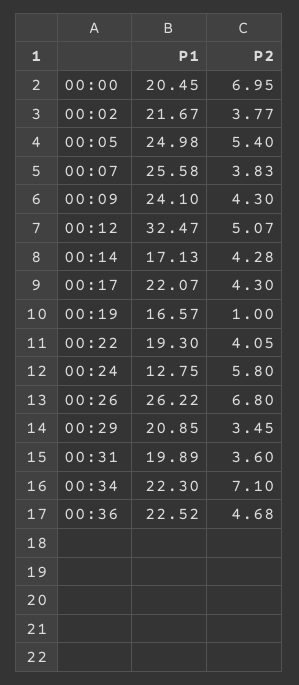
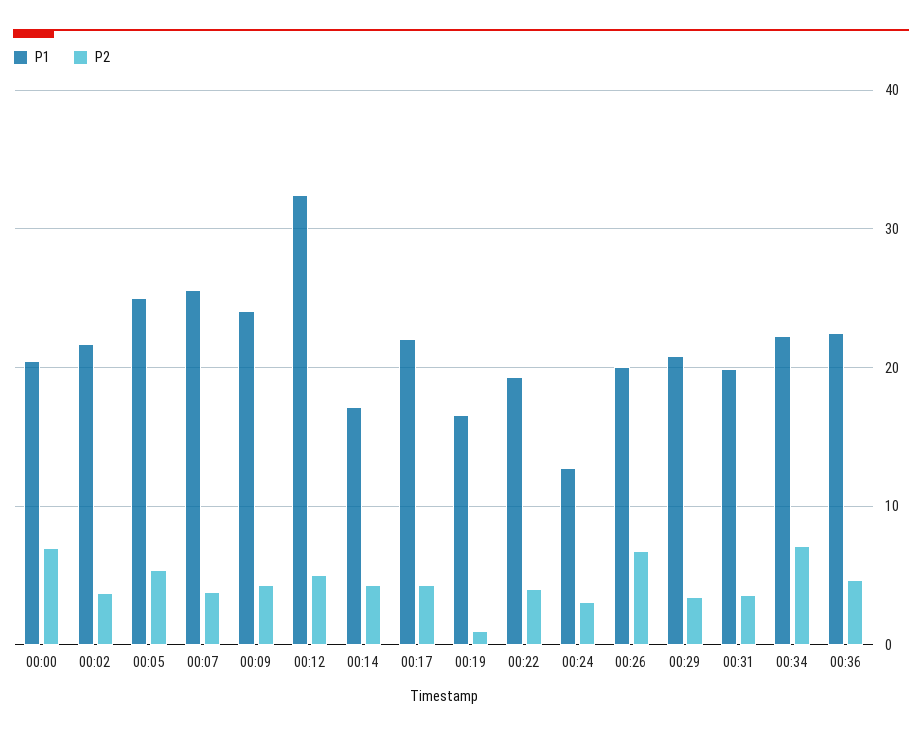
  {
    "P1": {
      "00:00": 20.45,
      "00:02": 21.67,
      "00:05": 24.98,
      "00:07": 25.58,
      "00:09": 24.1,
      "00:12": 32.47,
      "00:14": 17.13,
      "00:17": 22.07,
      "00:19": 16.57,
      "00:22": 19.3,
      "00:24": 12.75,
-     "00:26": 26.22,
+     "00:26": 20,
      "00:29": 20.85,
      "00:31": 19.89,
      "00:34": 22.3,
      "00:36": 22.52
    },
    "P2": {
      "00:00": 6.95,
      "00:02": 3.77,
      "00:05": 5.4,
      "00:07": 3.83,
      "00:09": 4.3,
      "00:12": 5.07,
      "00:14": 4.28,
      "00:17": 4.3,
      "00:19": 1,
      "00:22": 4.05,
-     "00:24": 5.8,
+     "00:24": 3,
      "00:26": 6.8,
      "00:29": 3.45,
      "00:31": 3.6,
      "00:34": 7.1,
      "00:36": 4.68
    }
  }

